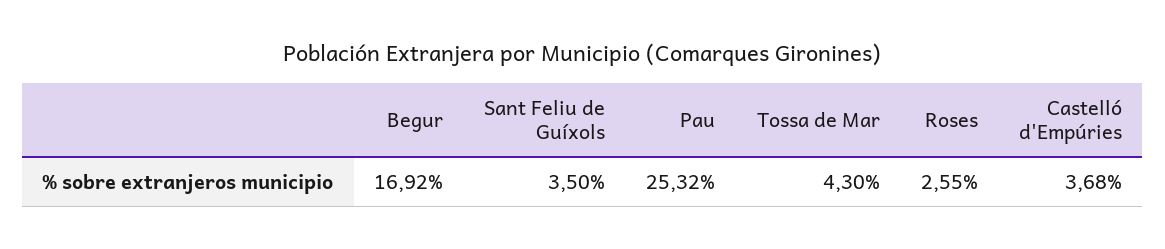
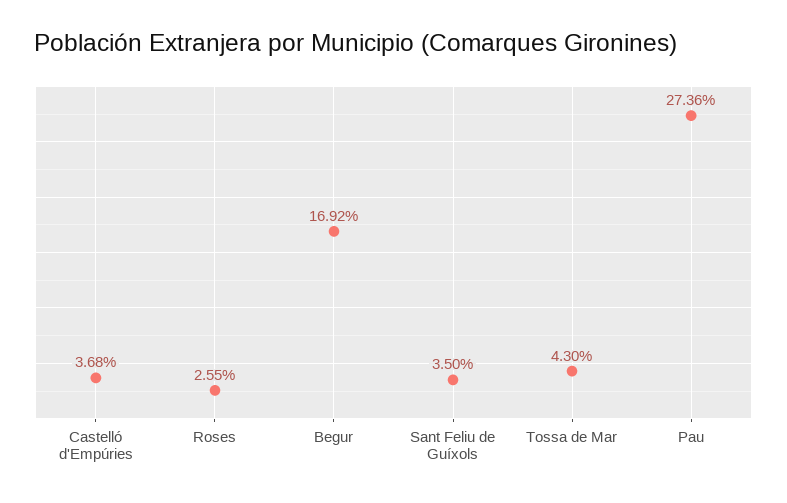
  {
    "Begur": 16.92,
    "Sant Feliu de Guíxols": 3.5,
-   "Pau": 25.32,
+   "Pau": 27.36,
    "Tossa de Mar": 4.3,
    "Roses": 2.55,
    "Castelló d'Empúries": 3.68
  }

